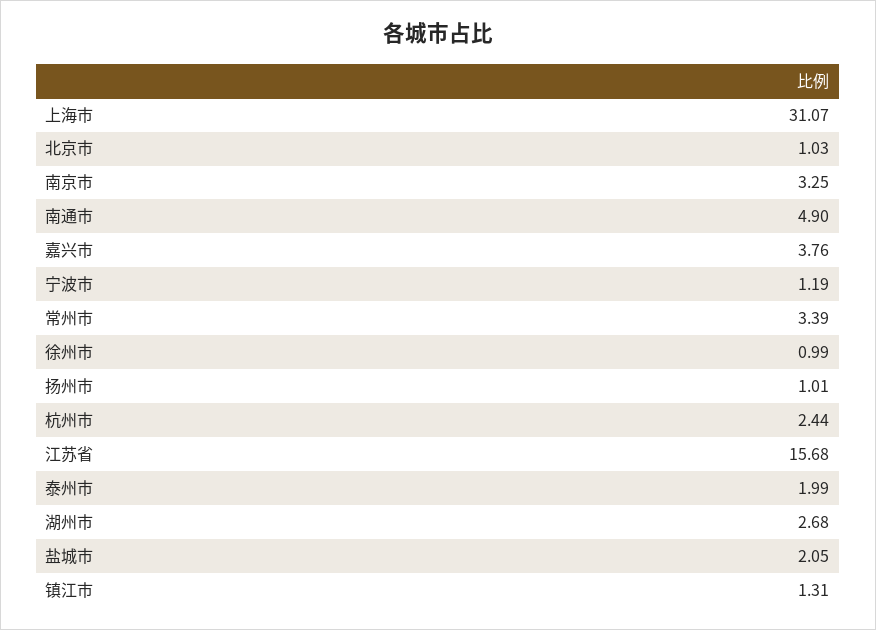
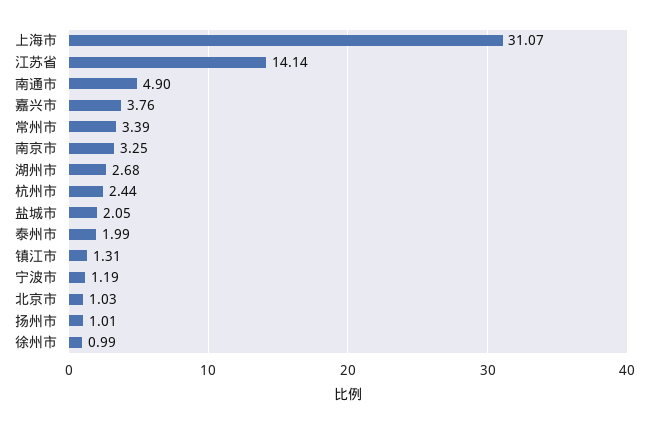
  {
    "上海市": 31.07,
    "北京市": 1.03,
    "南京市": 3.25,
    "南通市": 4.9,
    "嘉兴市": 3.76,
    "宁波市": 1.19,
    "常州市": 3.39,
    "徐州市": 0.99,
    "扬州市": 1.01,
    "杭州市": 2.44,
-   "江苏省": 15.68,
+   "江苏省": 14.14,
    "泰州市": 1.99,
    "湖州市": 2.68,
    "盐城市": 2.05,
    "镇江市": 1.31
  }

